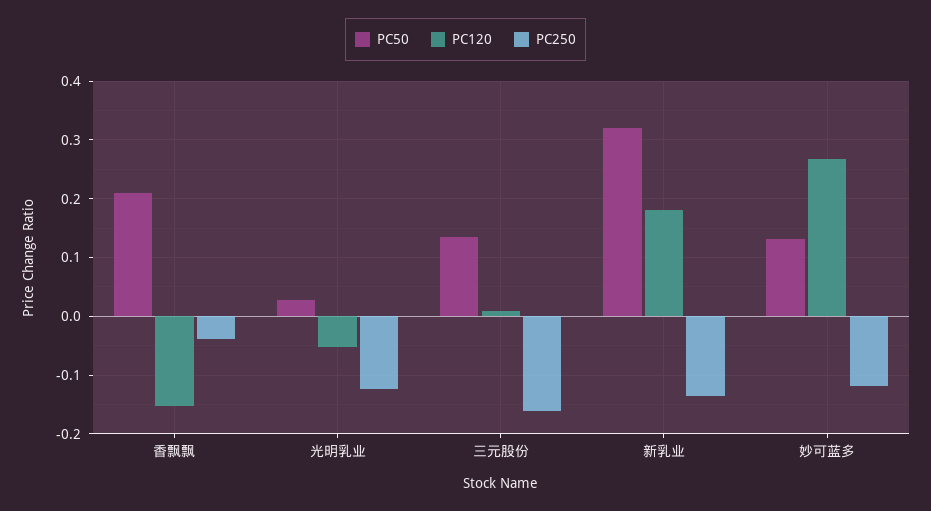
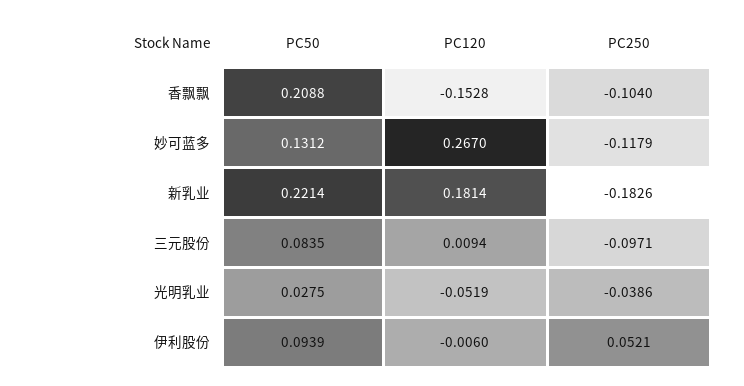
  {
    "PC50": {
      "香飘飘": 0.2088,
      "光明乳业": 0.0275,
-     "三元股份": 0.14,
+     "三元股份": 0.0835,
-     "新乳业": 0.32,
+     "新乳业": 0.2214,
-     "妙可蓝多": 0.1312
+     "妙可蓝多": 0.1312,
+     "伊利股份": 0.0939
    },
    "PC120": {
      "香飘飘": -0.1528,
      "光明乳业": -0.0519,
      "三元股份": 0.0094,
      "新乳业": 0.1814,
-     "妙可蓝多": 0.267
+     "妙可蓝多": 0.267,
+     "伊利股份": -0.006
    },
    "PC250": {
-     "香飘飘": -0.04,
+     "香飘飘": -0.104,
-     "光明乳业": -0.12,
+     "光明乳业": -0.0386,
-     "三元股份": -0.16,
+     "三元股份": -0.0971,
-     "新乳业": -0.14,
+     "新乳业": -0.1826,
-     "妙可蓝多": -0.1179
+     "妙可蓝多": -0.1179,
+     "伊利股份": 0.0521
    }
  }

